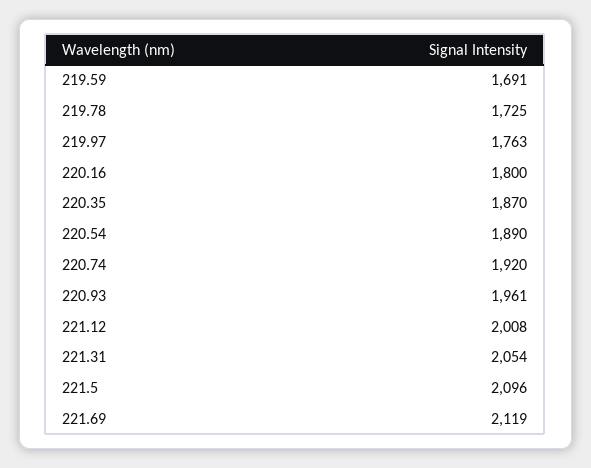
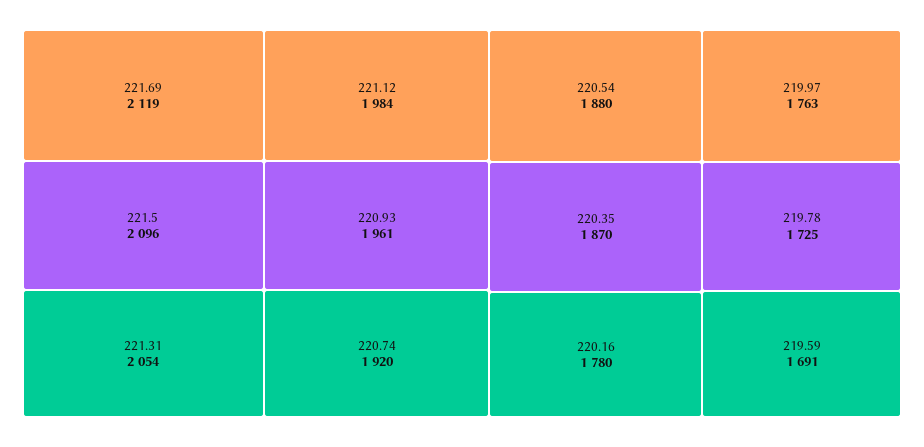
  {
    "219.59": 1691,
    "219.78": 1725,
    "219.97": 1763,
-   "220.16": 1800,
+   "220.16": 1780,
    "220.35": 1870,
-   "220.54": 1890,
+   "220.54": 1880,
    "220.74": 1920,
    "220.93": 1961,
-   "221.12": 2008,
+   "221.12": 1984,
    "221.31": 2054,
    "221.5": 2096,
    "221.69": 2119
  }

